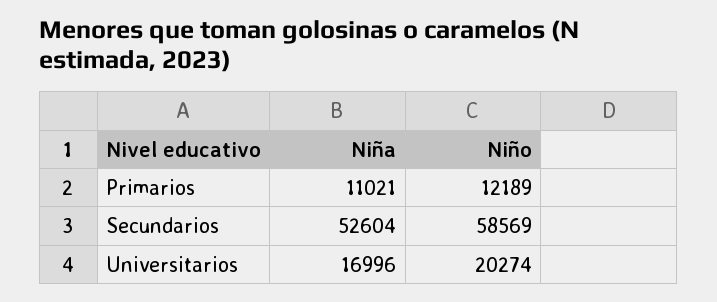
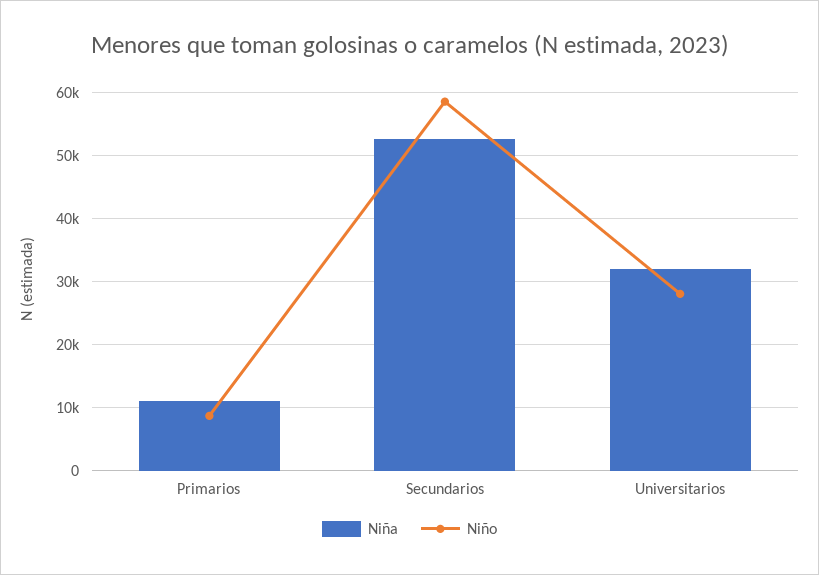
  {
    "Niña": {
      "Primarios": 11021,
      "Secundarios": 52604,
-     "Universitarios": 16996
+     "Universitarios": 32000
    },
    "Niño": {
-     "Primarios": 12189,
+     "Primarios": 9000,
      "Secundarios": 58569,
-     "Universitarios": 20274
+     "Universitarios": 28000
    }
  }

